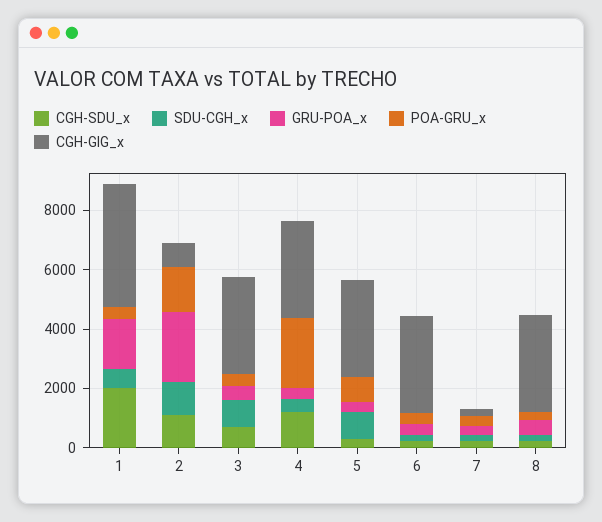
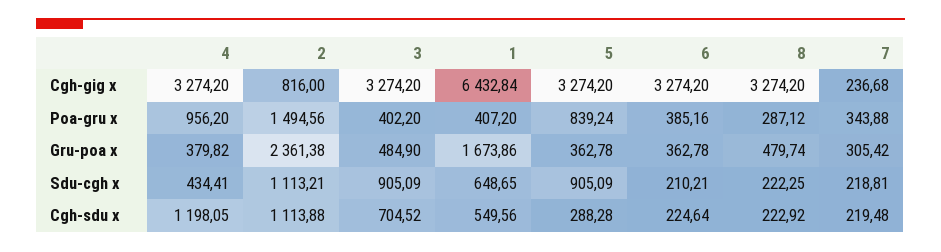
  {
    "CGH-SDU_x": {
-     "1": 2000,
+     "1": 549.56,
      "2": 1113.88,
      "3": 704.52,
      "4": 1198.05,
      "5": 288.28,
      "6": 224.64,
      "7": 219.48,
      "8": 222.92
    },
    "SDU-CGH_x": {
      "1": 648.65,
      "2": 1113.21,
      "3": 905.09,
      "4": 434.41,
      "5": 905.09,
      "6": 210.21,
      "7": 218.81,
      "8": 222.25
    },
    "GRU-POA_x": {
      "1": 1673.86,
      "2": 2361.38,
      "3": 484.9,
      "4": 379.82,
      "5": 362.78,
      "6": 362.78,
      "7": 305.42,
      "8": 479.74
    },
    "POA-GRU_x": {
      "1": 407.2,
      "2": 1494.56,
      "3": 402.2,
-     "4": 2500,
+     "4": 956.2,
      "5": 839.24,
      "6": 385.16,
      "7": 343.88,
      "8": 287.12
    },
    "CGH-GIG_x": {
-     "1": 4000,
+     "1": 6432.84,
      "2": 816,
      "3": 3274.2,
      "4": 3274.2,
      "5": 3274.2,
      "6": 3274.2,
      "7": 236.68,
      "8": 3274.2
    }
  }

